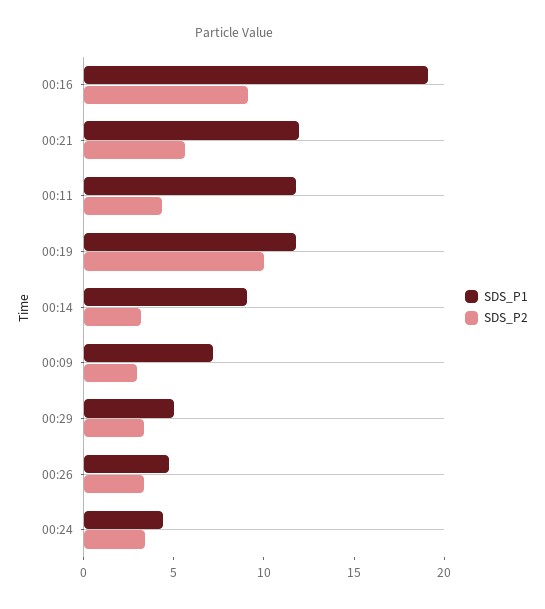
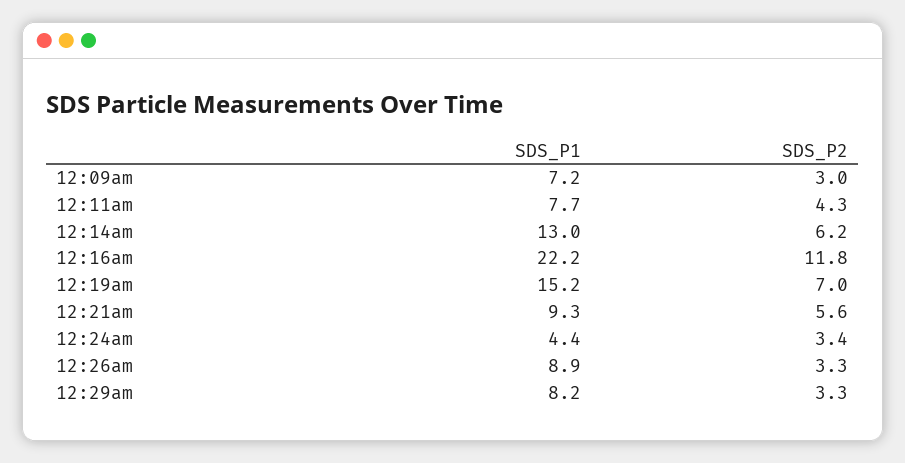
  {
    "SDS_P1": {
-     "00:16": 19,
+     "00:16": 22.2,
-     "00:21": 12,
+     "00:21": 9.3,
-     "00:11": 12,
+     "00:11": 7.7,
-     "00:19": 12,
+     "00:19": 15.2,
-     "00:14": 9,
+     "00:14": 13,
      "00:09": 7.2,
-     "00:29": 5,
+     "00:29": 8.2,
-     "00:26": 5,
+     "00:26": 8.9,
      "00:24": 4.4
    },
    "SDS_P2": {
-     "00:16": 9,
+     "00:16": 11.8,
      "00:21": 5.6,
      "00:11": 4.3,
-     "00:19": 10,
+     "00:19": 7,
-     "00:14": 3,
+     "00:14": 6.2,
      "00:09": 3,
      "00:29": 3.3,
      "00:26": 3.3,
      "00:24": 3.4
    }
  }

